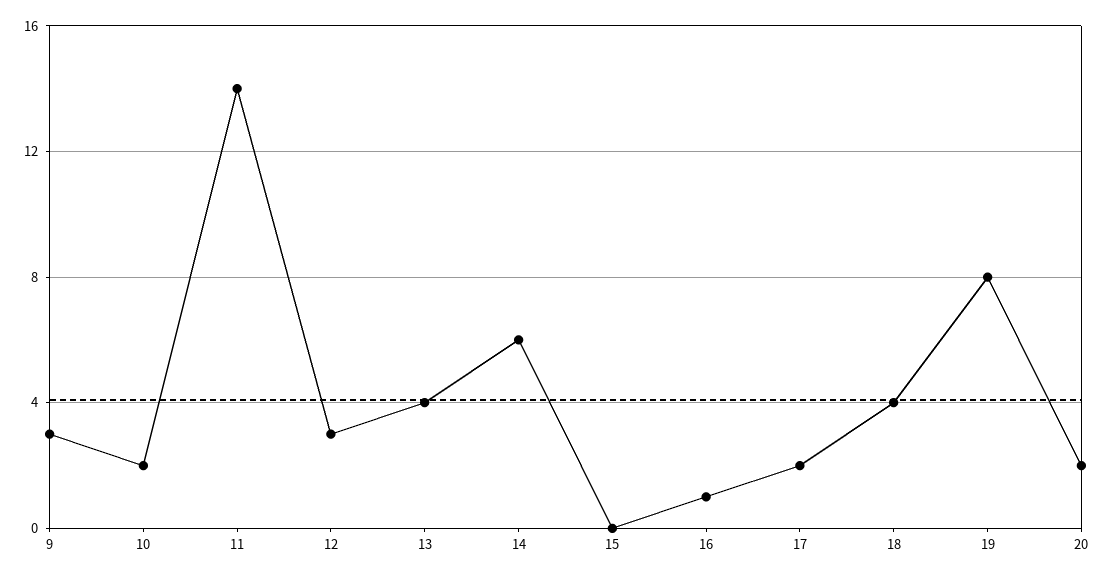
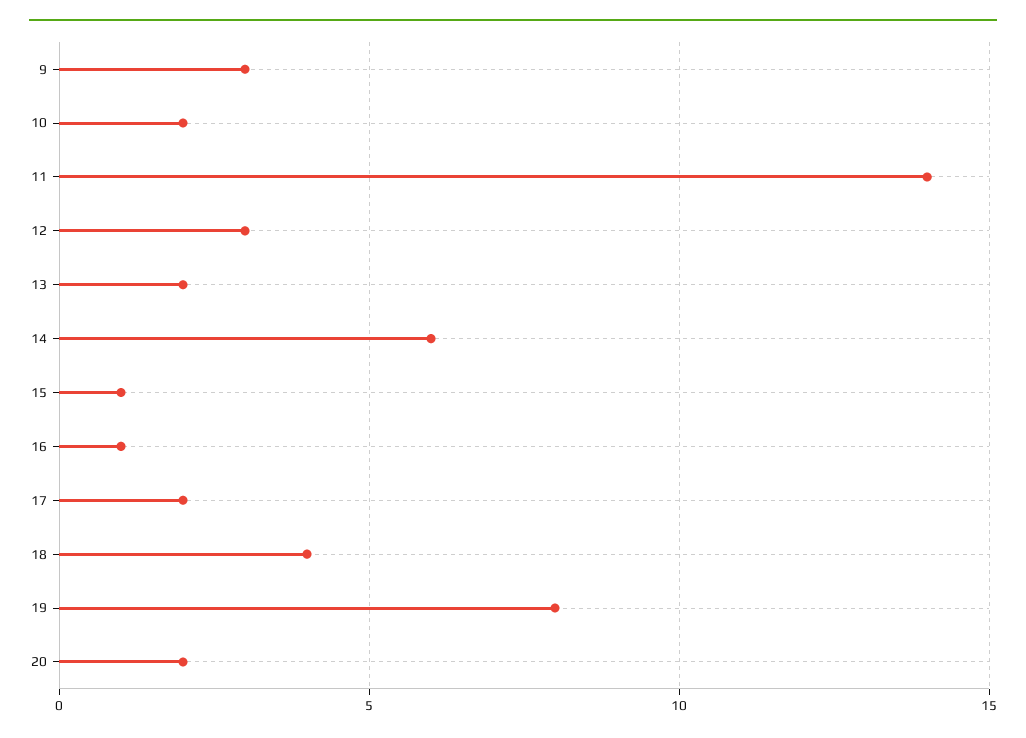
  {
    "9": 3,
    "10": 2,
    "11": 14,
    "12": 3,
-   "13": 4,
+   "13": 2,
    "14": 6,
-   "15": 0,
+   "15": 1,
    "16": 1,
    "17": 2,
    "18": 4,
    "19": 8,
    "20": 2
  }

